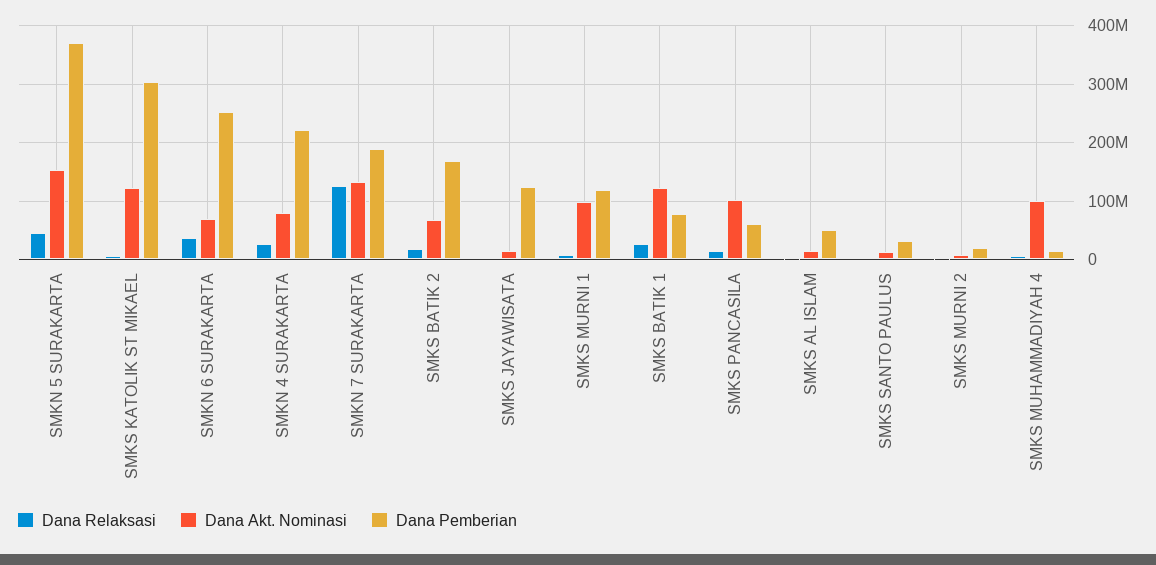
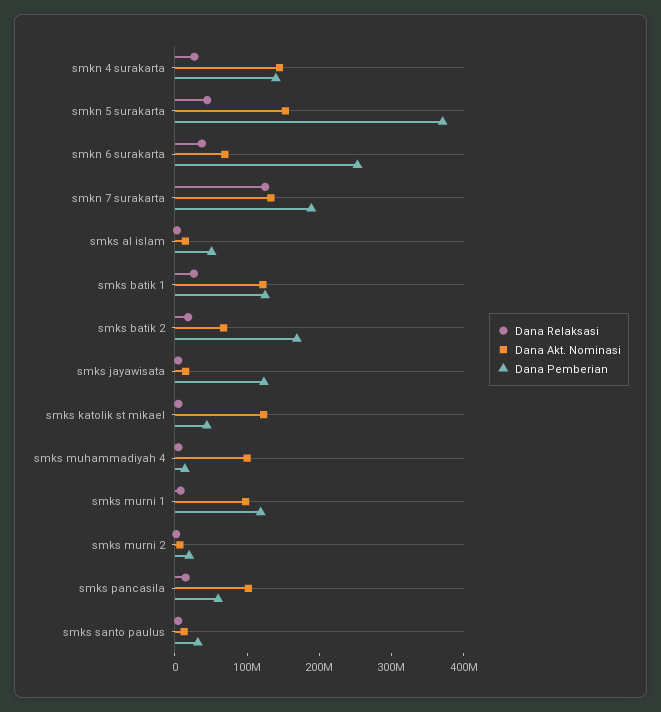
  {
    "Dana Relaksasi": {
      "SMKN 5 SURAKARTA": 40000000,
      "SMKS KATOLIK ST MIKAEL": 0,
      "SMKN 6 SURAKARTA": 40000000,
      "SMKN 4 SURAKARTA": 20000000,
      "SMKN 7 SURAKARTA": 120000000,
      "SMKS BATIK 2": 20000000,
      "SMKS JAYAWISATA": 0,
      "SMKS MURNI 1": 0,
      "SMKS BATIK 1": 20000000,
      "SMKS PANCASILA": 20000000,
      "SMKS AL ISLAM": 0,
      "SMKS SANTO PAULUS": 0,
      "SMKS MURNI 2": 0,
      "SMKS MUHAMMADIYAH 4": 0
    },
    "Dana Akt. Nominasi": {
      "SMKN 5 SURAKARTA": 160000000,
      "SMKS KATOLIK ST MIKAEL": 120000000,
      "SMKN 6 SURAKARTA": 60000000,
-     "SMKN 4 SURAKARTA": 80000000,
+     "SMKN 4 SURAKARTA": 140000000,
      "SMKN 7 SURAKARTA": 140000000,
      "SMKS BATIK 2": 60000000,
      "SMKS JAYAWISATA": 20000000,
      "SMKS MURNI 1": 100000000,
      "SMKS BATIK 1": 120000000,
      "SMKS PANCASILA": 100000000,
      "SMKS AL ISLAM": 20000000,
      "SMKS SANTO PAULUS": 20000000,
      "SMKS MURNI 2": 0,
      "SMKS MUHAMMADIYAH 4": 100000000
    },
    "Dana Pemberian": {
      "SMKN 5 SURAKARTA": 380000000,
-     "SMKS KATOLIK ST MIKAEL": 300000000,
+     "SMKS KATOLIK ST MIKAEL": 40000000,
      "SMKN 6 SURAKARTA": 260000000,
-     "SMKN 4 SURAKARTA": 220000000,
+     "SMKN 4 SURAKARTA": 140000000,
      "SMKN 7 SURAKARTA": 180000000,
      "SMKS BATIK 2": 160000000,
      "SMKS JAYAWISATA": 120000000,
      "SMKS MURNI 1": 120000000,
-     "SMKS BATIK 1": 80000000,
+     "SMKS BATIK 1": 120000000,
      "SMKS PANCASILA": 60000000,
      "SMKS AL ISLAM": 60000000,
      "SMKS SANTO PAULUS": 40000000,
      "SMKS MURNI 2": 20000000,
      "SMKS MUHAMMADIYAH 4": 20000000
    }
  }

